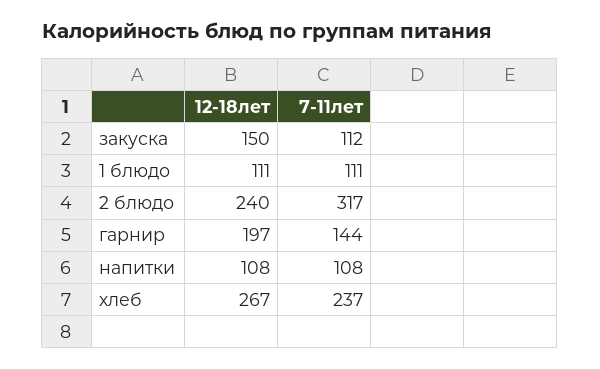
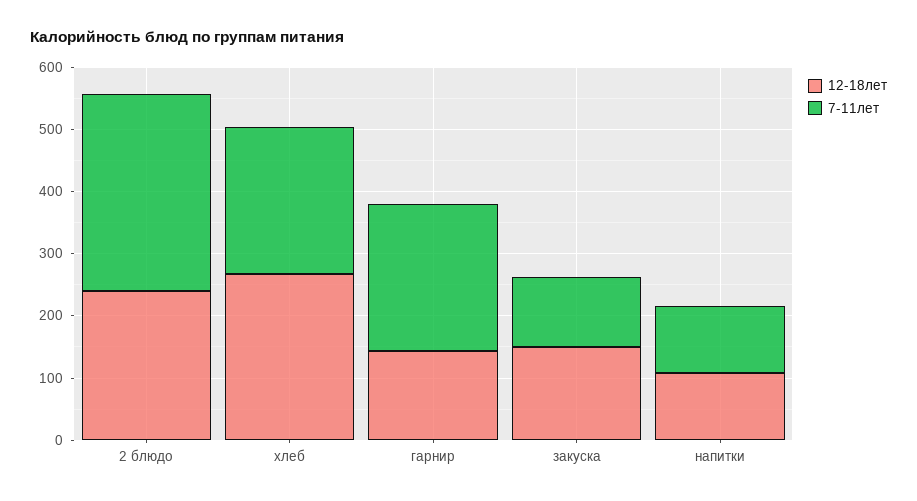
  {
    "12-18лет": {
      "закуска": 150,
-     "1 блюдо": 111,
      "2 блюдо": 240,
-     "гарнир": 197,
+     "гарнир": 140,
      "напитки": 108,
      "хлеб": 267
    },
    "7-11лет": {
      "закуска": 112,
-     "1 блюдо": 111,
      "2 блюдо": 317,
-     "гарнир": 144,
+     "гарнир": 240,
      "напитки": 108,
      "хлеб": 237
    }
  }

